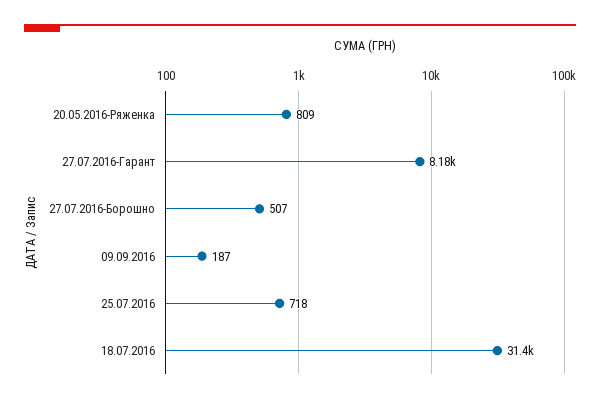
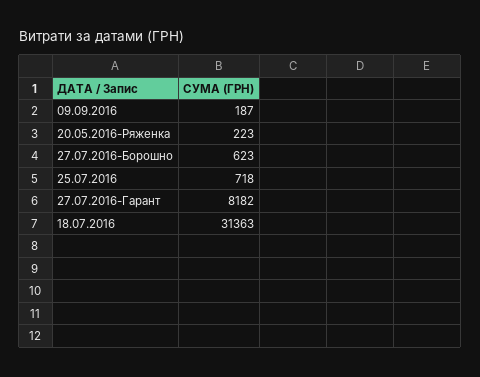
  {
-   "20.05.2016-Ряженка": 809,
+   "20.05.2016-Ряженка": 223,
    "27.07.2016-Гарант": 8182,
-   "27.07.2016-Борошно": 507,
+   "27.07.2016-Борошно": 623,
    "09.09.2016": 187,
    "25.07.2016": 718,
    "18.07.2016": 31363
  }

